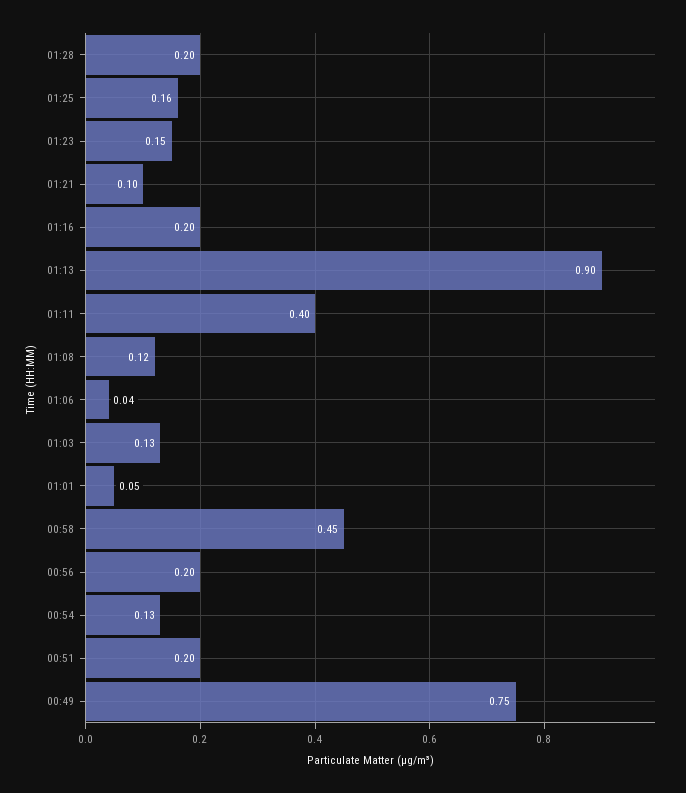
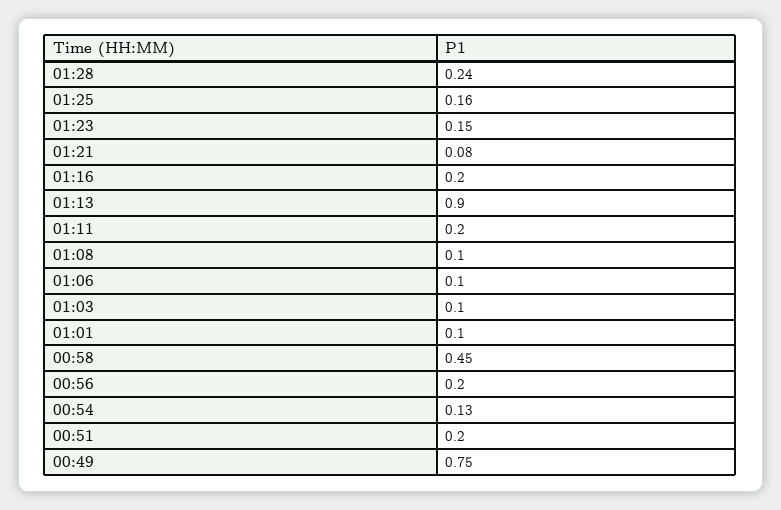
  {
-   "01:28": 0.2,
+   "01:28": 0.24,
    "01:25": 0.16,
    "01:23": 0.15,
-   "01:21": 0.1,
+   "01:21": 0.08,
    "01:16": 0.2,
    "01:13": 0.9,
-   "01:11": 0.4,
+   "01:11": 0.2,
-   "01:08": 0.12,
+   "01:08": 0.1,
-   "01:06": 0.04,
+   "01:06": 0.1,
-   "01:03": 0.13,
+   "01:03": 0.1,
-   "01:01": 0.05,
+   "01:01": 0.1,
    "00:58": 0.45,
    "00:56": 0.2,
    "00:54": 0.13,
    "00:51": 0.2,
    "00:49": 0.75
  }

